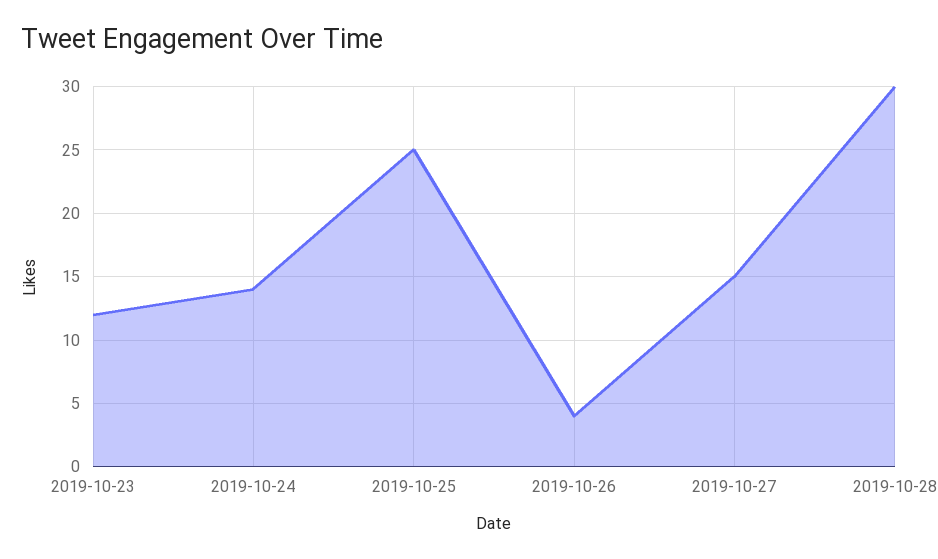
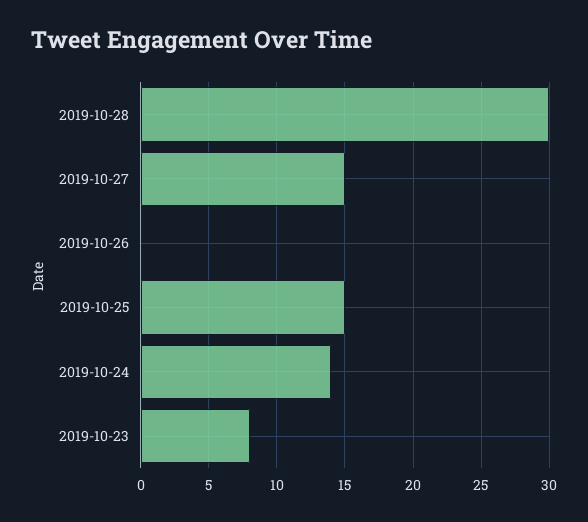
  {
-   "2019-10-23": 12,
+   "2019-10-23": 8,
    "2019-10-24": 14,
-   "2019-10-25": 25,
+   "2019-10-25": 15,
-   "2019-10-26": 4,
+   "2019-10-26": 0,
    "2019-10-27": 15,
    "2019-10-28": 30
  }

